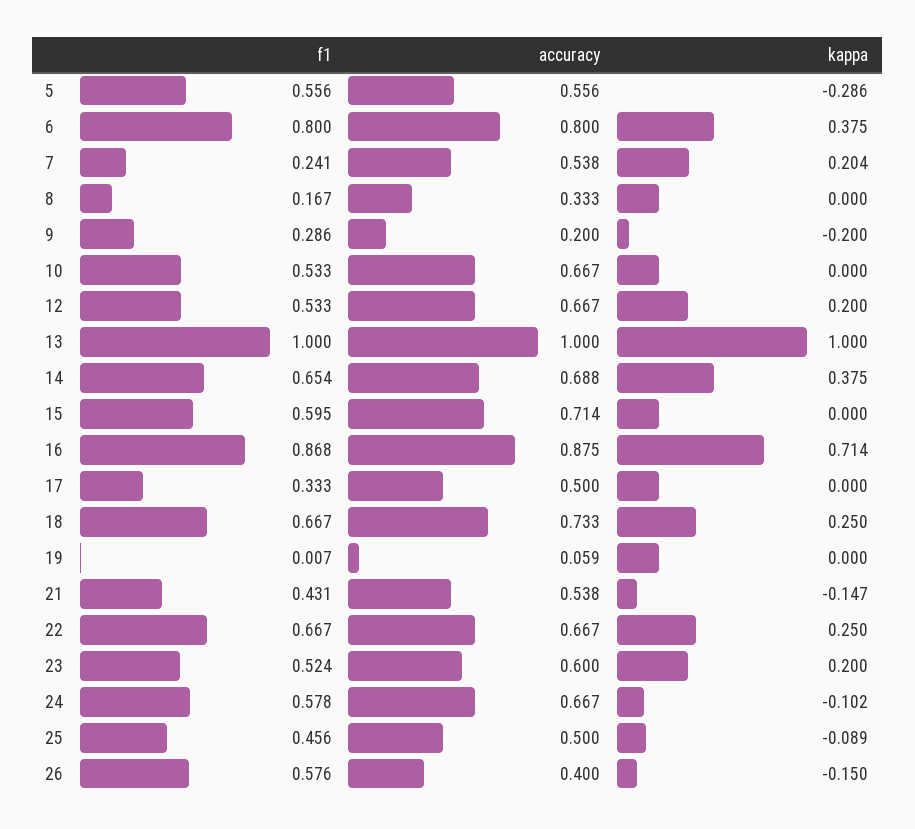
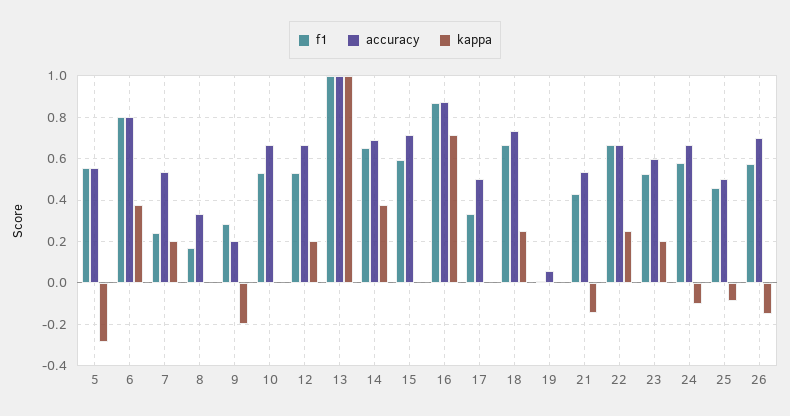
  {
    "f1": {
      "5": 0.556,
      "6": 0.8,
      "7": 0.241,
      "8": 0.167,
      "9": 0.286,
      "10": 0.533,
      "12": 0.533,
      "13": 1,
      "14": 0.654,
      "15": 0.595,
      "16": 0.868,
      "17": 0.333,
      "18": 0.667,
      "19": 0.007,
      "21": 0.431,
      "22": 0.667,
      "23": 0.524,
      "24": 0.578,
      "25": 0.456,
      "26": 0.576
    },
    "accuracy": {
      "5": 0.556,
      "6": 0.8,
      "7": 0.538,
      "8": 0.333,
      "9": 0.2,
      "10": 0.667,
      "12": 0.667,
      "13": 1,
      "14": 0.688,
      "15": 0.714,
      "16": 0.875,
      "17": 0.5,
      "18": 0.733,
      "19": 0.059,
      "21": 0.538,
      "22": 0.667,
      "23": 0.6,
      "24": 0.667,
      "25": 0.5,
-     "26": 0.4
+     "26": 0.7
    },
    "kappa": {
      "5": -0.286,
      "6": 0.375,
      "7": 0.204,
      "8": 0,
      "9": -0.2,
      "10": 0,
      "12": 0.2,
      "13": 1,
      "14": 0.375,
      "15": 0,
      "16": 0.714,
      "17": 0,
      "18": 0.25,
      "19": 0,
      "21": -0.147,
      "22": 0.25,
      "23": 0.2,
      "24": -0.102,
      "25": -0.089,
      "26": -0.15
    }
  }

